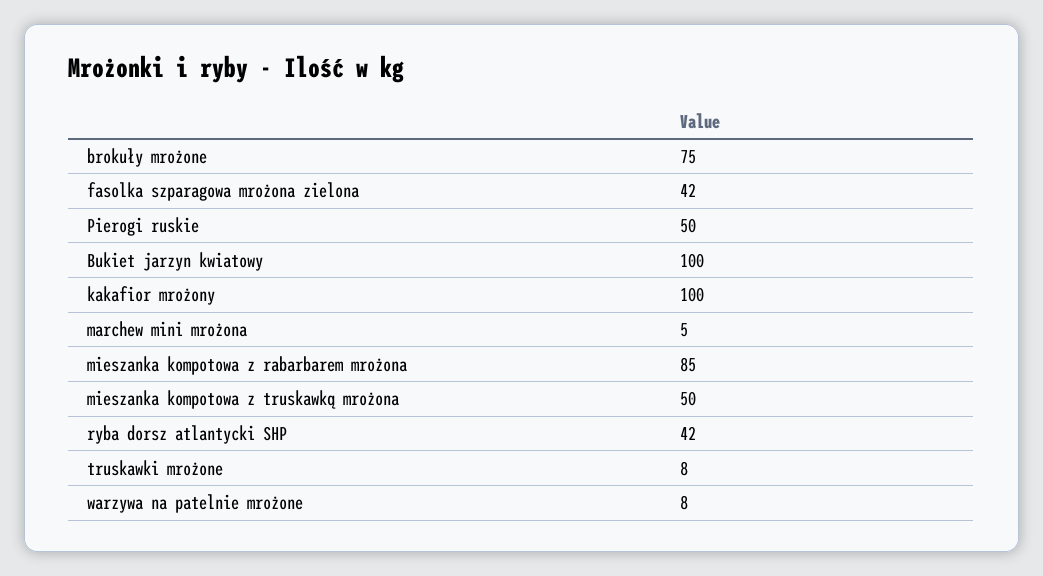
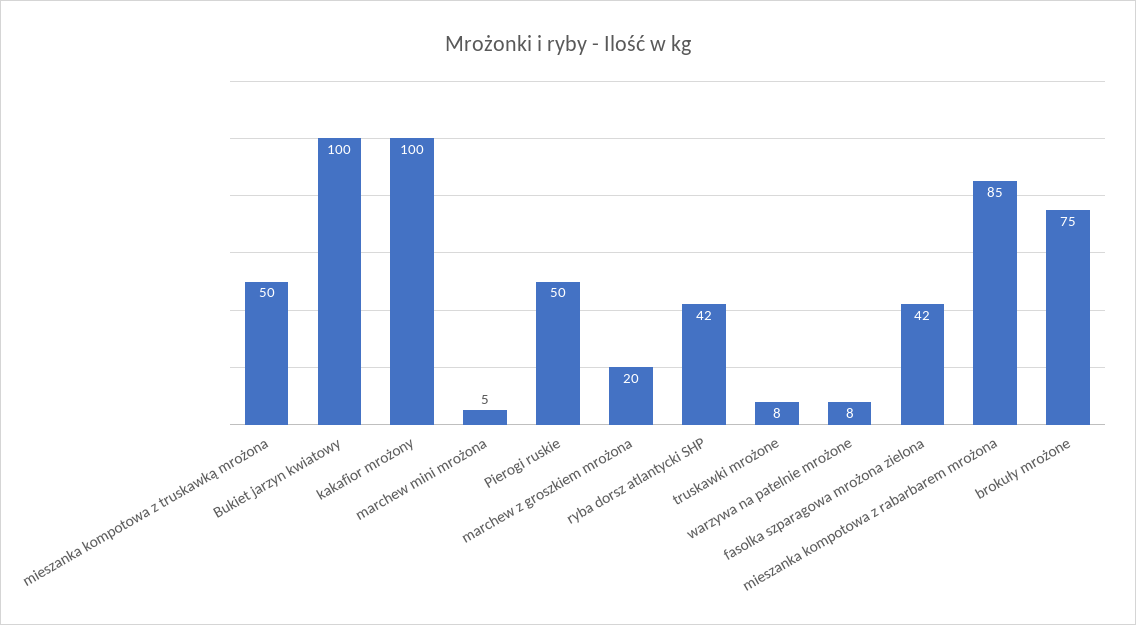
  {
    "brokuły mrożone": 75,
    "fasolka szparagowa mrożona zielona": 42,
    "Pierogi ruskie": 50,
    "Bukiet jarzyn kwiatowy": 100,
    "kakafior mrożony": 100,
    "marchew mini mrożona": 5,
    "mieszanka kompotowa z rabarbarem mrożona": 85,
    "mieszanka kompotowa z truskawką mrożona": 50,
    "ryba dorsz atlantycki SHP": 42,
    "truskawki mrożone": 8,
-   "warzywa na patelnie mrożone": 8
+   "warzywa na patelnie mrożone": 8,
+   "marchew z groszkiem mrożona": 20
  }

